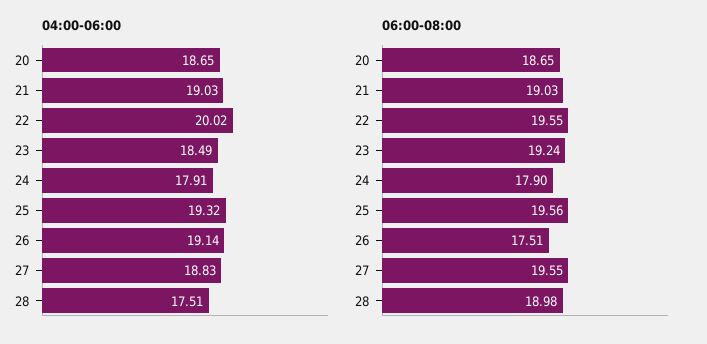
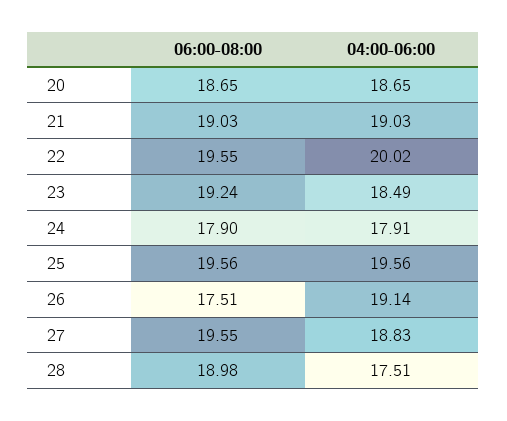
  {
    "04:00-06:00": {
      "20": 18.65,
      "21": 19.03,
      "22": 20.02,
      "23": 18.49,
      "24": 17.91,
-     "25": 19.32,
+     "25": 19.56,
      "26": 19.14,
      "27": 18.83,
      "28": 17.51
    },
    "06:00-08:00": {
      "20": 18.65,
      "21": 19.03,
      "22": 19.55,
      "23": 19.24,
      "24": 17.9,
      "25": 19.56,
      "26": 17.51,
      "27": 19.55,
      "28": 18.98
    }
  }

